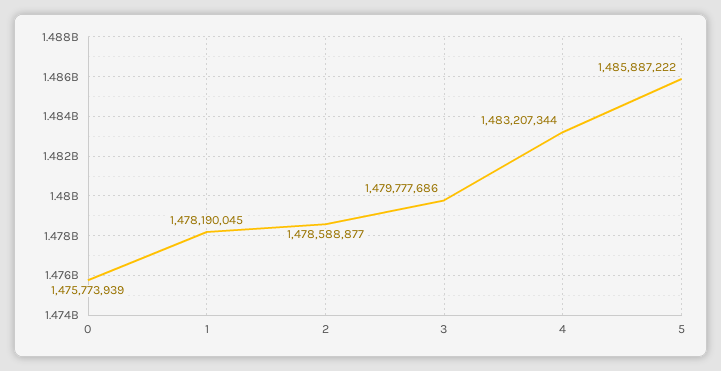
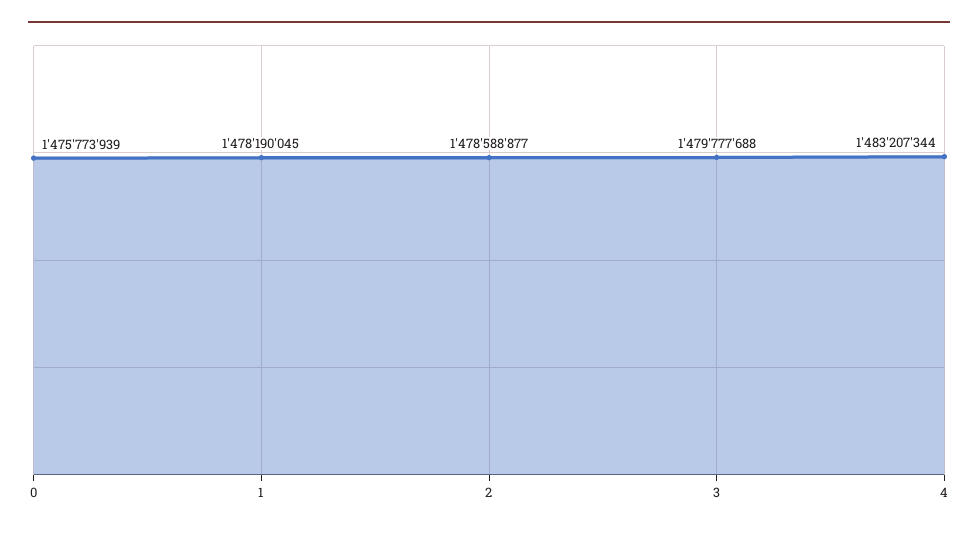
  {
    "0": 1475773939,
    "1": 1478190045,
    "2": 1478588877,
-   "3": 1479777686,
+   "3": 1479777688,
-   "4": 1483207344,
+   "4": 1483207344
-   "5": 1485887222
  }

